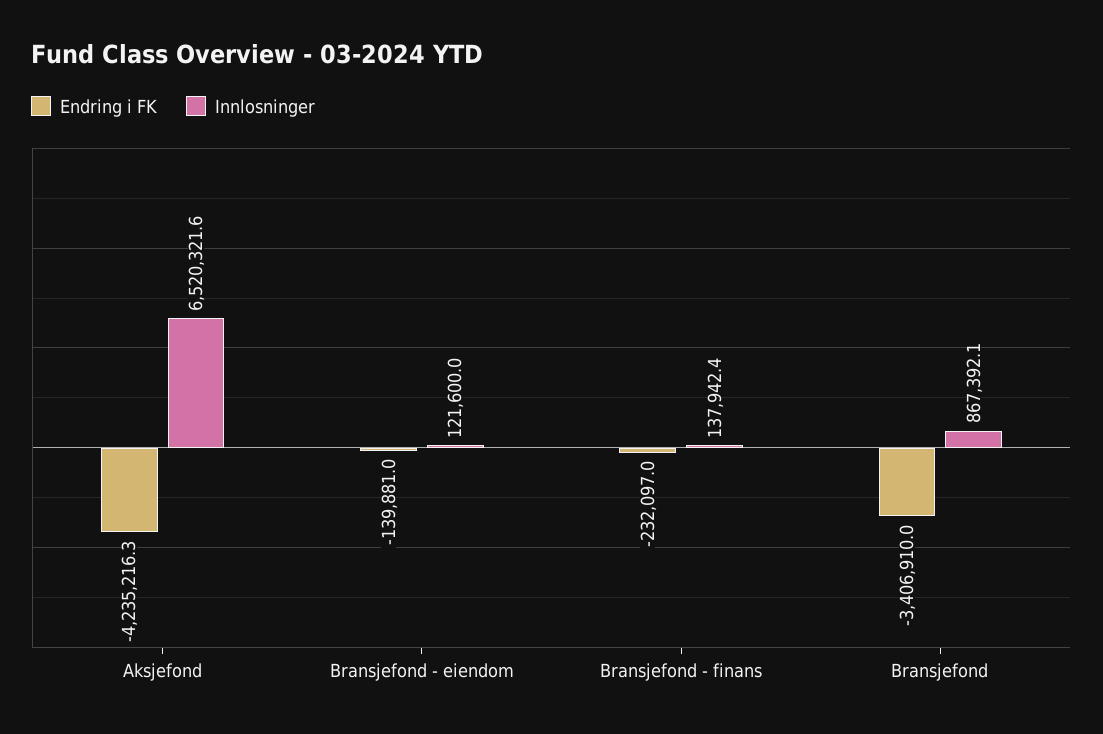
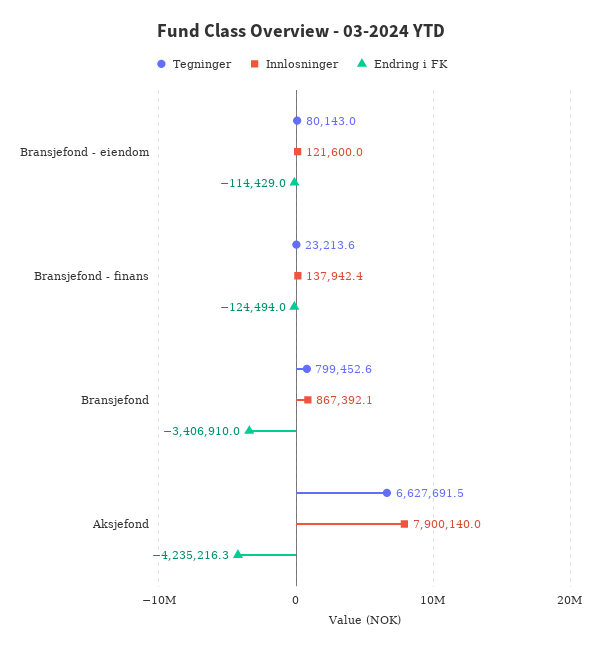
  {
    "Endring i FK": {
      "Aksjefond": -4235216.3,
-     "Bransjefond - eiendom": -139881,
+     "Bransjefond - eiendom": -114429,
-     "Bransjefond - finans": -232097,
+     "Bransjefond - finans": -124494,
      "Bransjefond": -3406910
    },
    "Innlosninger": {
-     "Aksjefond": 6520321.6,
+     "Aksjefond": 7900140,
      "Bransjefond - eiendom": 121600,
      "Bransjefond - finans": 137942.4,
      "Bransjefond": 867392.1
-   }
+   },
+   "Tegninger": {
+     "Bransjefond - eiendom": 80143,
+     "Bransjefond - finans": 23213.6,
+     "Bransjefond": 799452.6,
+     "Aksjefond": 6627691.5
+   }
  }

